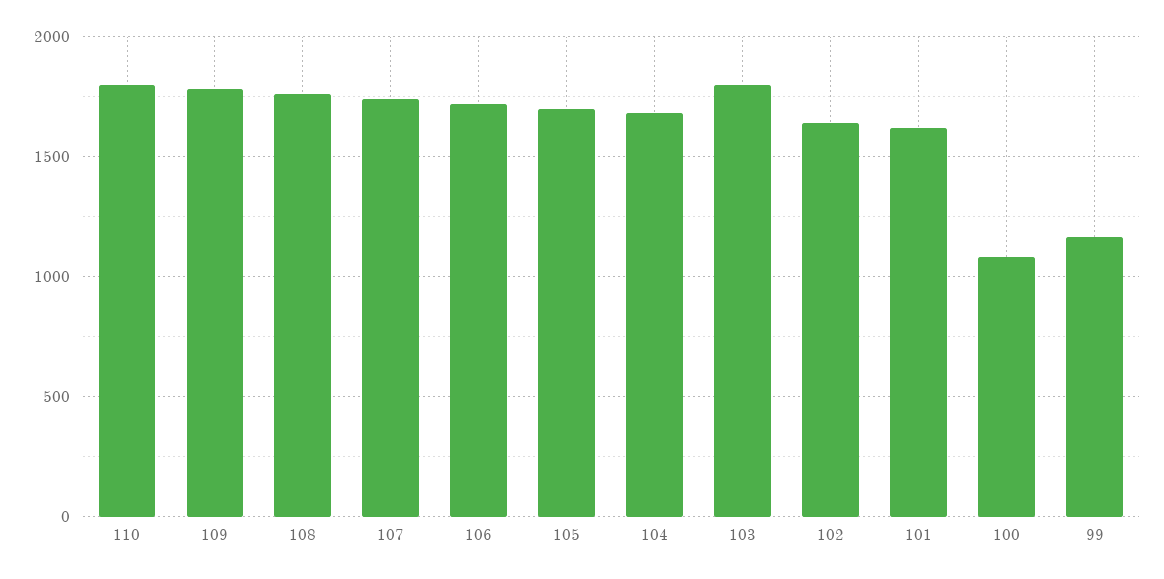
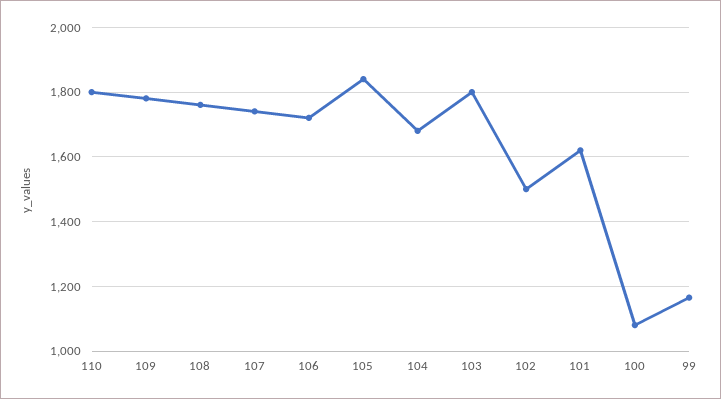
  {
    "110": 1800,
    "109": 1780,
    "108": 1760,
    "107": 1740,
    "106": 1720,
-   "105": 1700,
+   "105": 1840,
    "104": 1680,
    "103": 1800,
-   "102": 1650,
+   "102": 1500,
    "101": 1620,
    "100": 1080,
    "99": 1160
  }

